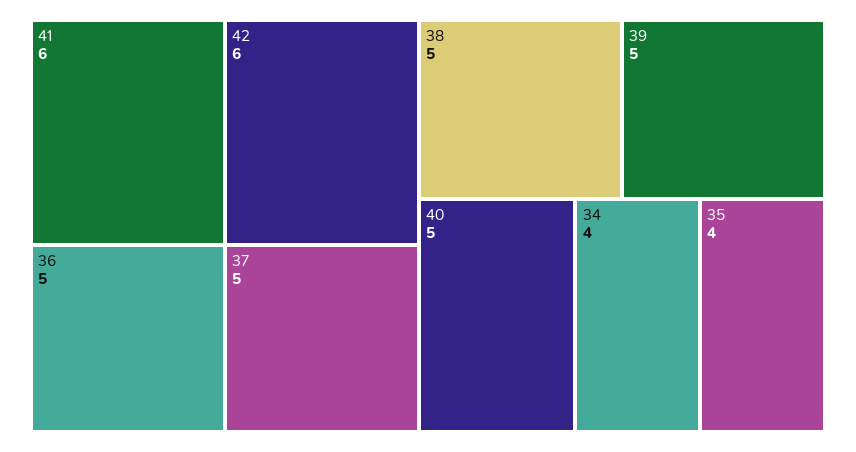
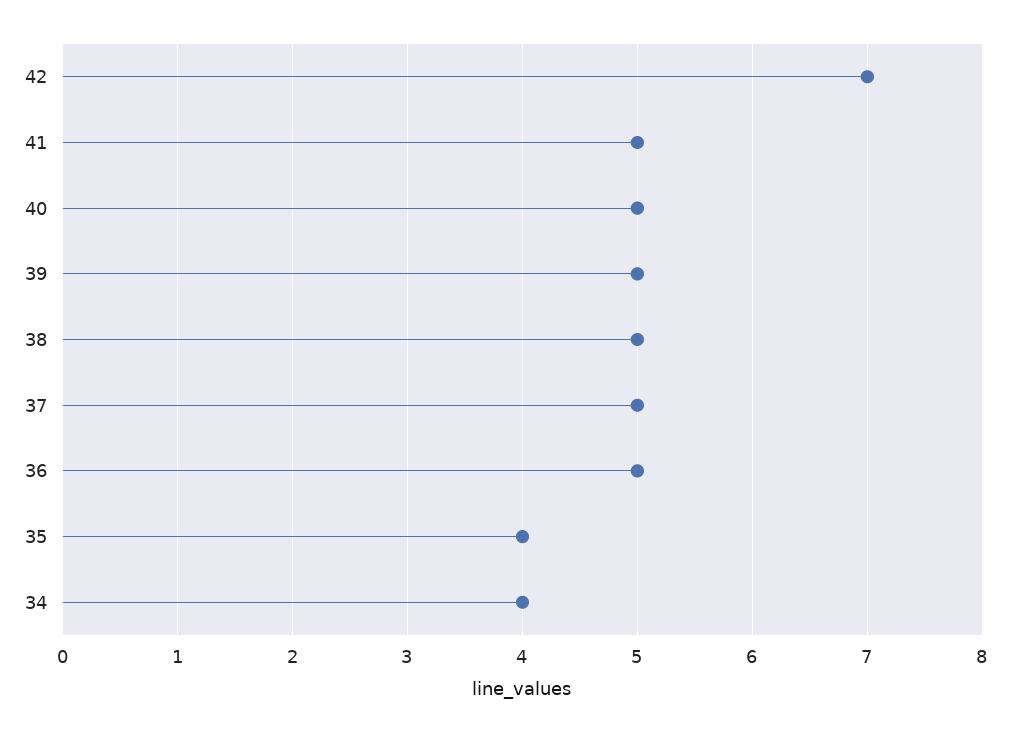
  {
-   "41": 6,
+   "41": 5,
-   "42": 6,
+   "42": 7,
    "36": 5,
    "37": 5,
    "38": 5,
    "39": 5,
    "40": 5,
    "34": 4,
    "35": 4
  }

